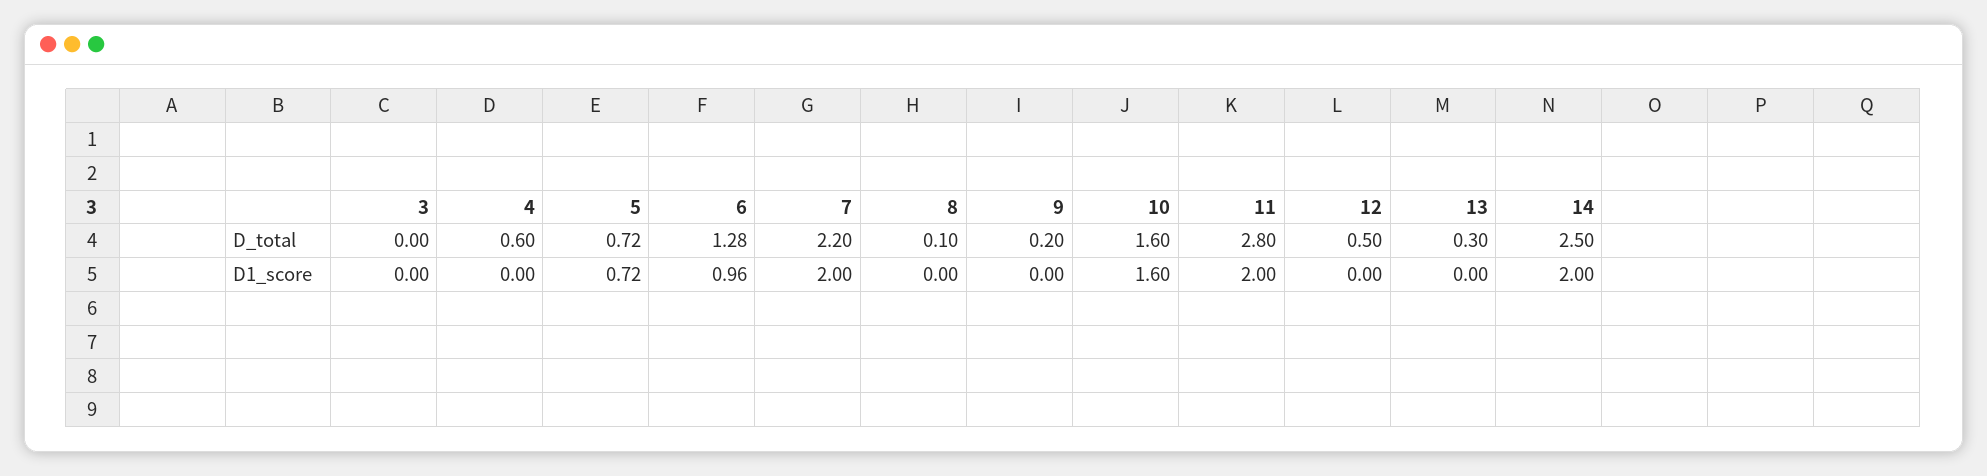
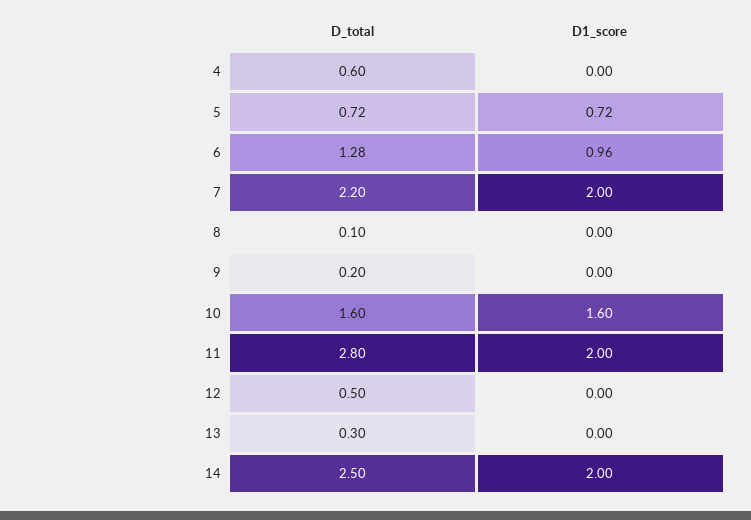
  {
-   "3": {
-     "D_total": 0,
-     "D1_score": 0
-   },
    "4": {
      "D_total": 0.6,
      "D1_score": 0
    },
    "5": {
      "D_total": 0.72,
      "D1_score": 0.72
    },
    "6": {
      "D_total": 1.28,
      "D1_score": 0.96
    },
    "7": {
      "D_total": 2.2,
      "D1_score": 2
    },
    "8": {
      "D_total": 0.1,
      "D1_score": 0
    },
    "9": {
      "D_total": 0.2,
      "D1_score": 0
    },
    "10": {
      "D_total": 1.6,
      "D1_score": 1.6
    },
    "11": {
      "D_total": 2.8,
      "D1_score": 2
    },
    "12": {
      "D_total": 0.5,
      "D1_score": 0
    },
    "13": {
      "D_total": 0.3,
      "D1_score": 0
    },
    "14": {
      "D_total": 2.5,
      "D1_score": 2
    }
  }

